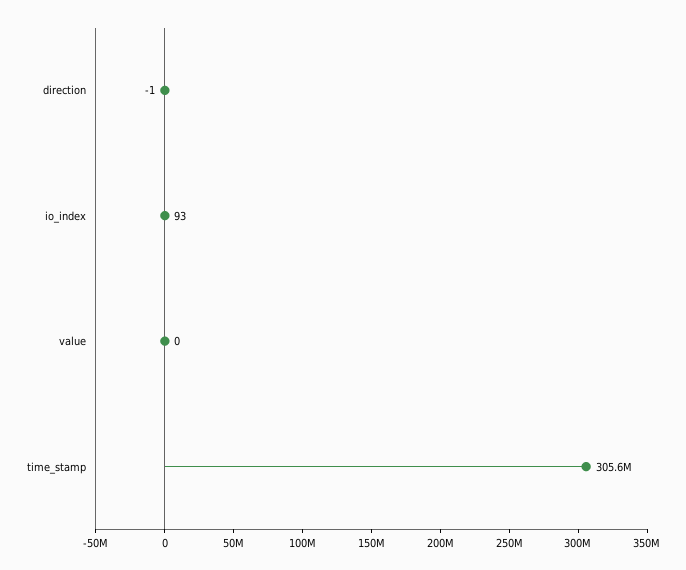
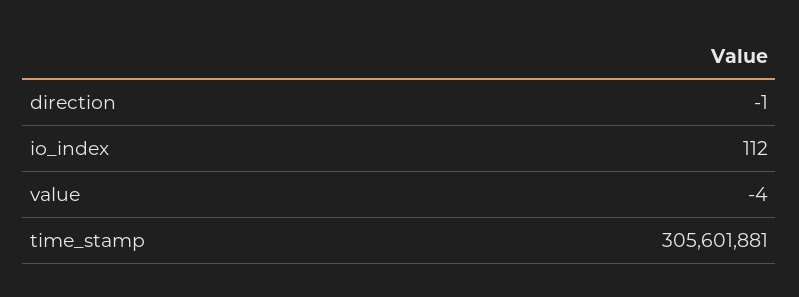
  {
    "direction": -1,
-   "io_index": 93,
+   "io_index": 112,
-   "value": 0,
+   "value": -4,
    "time_stamp": 305601881
  }

